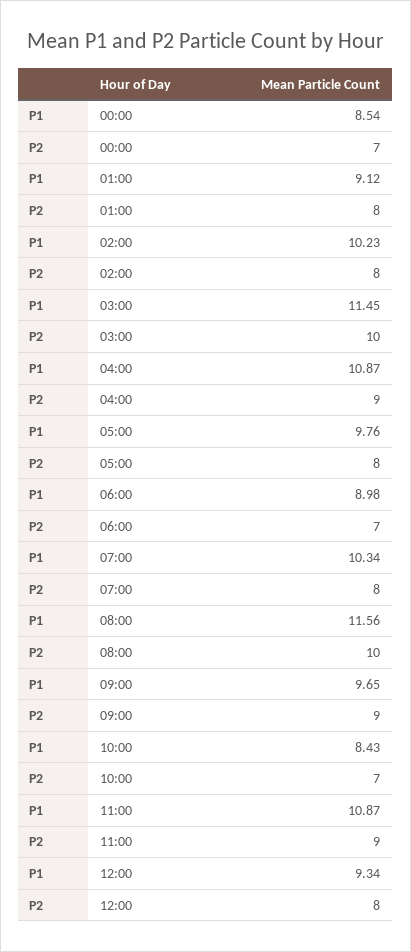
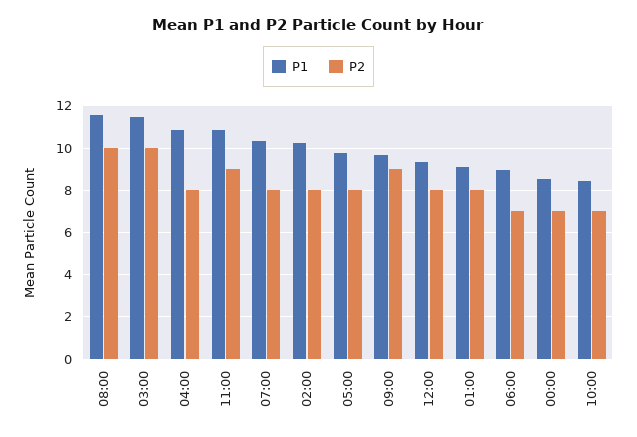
  {
    "P1": {
      "00:00": 8.54,
      "01:00": 9.12,
      "02:00": 10.23,
      "03:00": 11.45,
      "04:00": 10.87,
      "05:00": 9.76,
      "06:00": 8.98,
      "07:00": 10.34,
      "08:00": 11.56,
      "09:00": 9.65,
      "10:00": 8.43,
      "11:00": 10.87,
      "12:00": 9.34
    },
    "P2": {
      "00:00": 7,
      "01:00": 8,
      "02:00": 8,
      "03:00": 10,
-     "04:00": 9,
+     "04:00": 8,
      "05:00": 8,
      "06:00": 7,
      "07:00": 8,
      "08:00": 10,
      "09:00": 9,
      "10:00": 7,
      "11:00": 9,
      "12:00": 8
    }
  }

